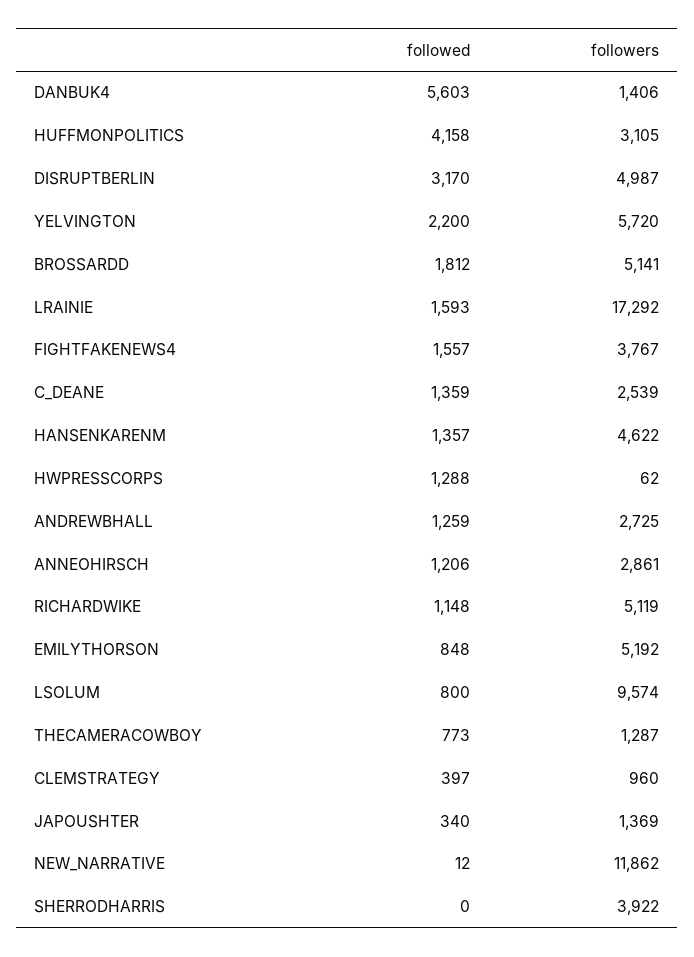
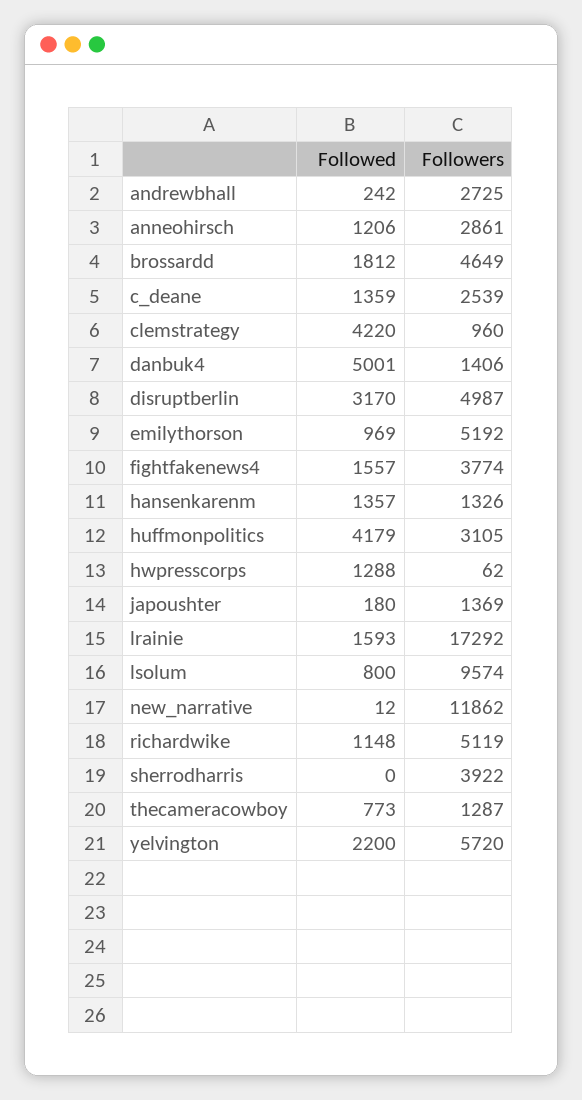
  {
    "followed": {
-     "DANBUK4": 5603,
+     "DANBUK4": 5001,
-     "HUFFMONPOLITICS": 4158,
+     "HUFFMONPOLITICS": 4179,
      "DISRUPTBERLIN": 3170,
      "YELVINGTON": 2200,
      "BROSSARDD": 1812,
      "LRAINIE": 1593,
      "FIGHTFAKENEWS4": 1557,
      "C_DEANE": 1359,
      "HANSENKARENM": 1357,
      "HWPRESSCORPS": 1288,
-     "ANDREWBHALL": 1259,
+     "ANDREWBHALL": 242,
      "ANNEOHIRSCH": 1206,
      "RICHARDWIKE": 1148,
-     "EMILYTHORSON": 848,
+     "EMILYTHORSON": 969,
      "LSOLUM": 800,
      "THECAMERACOWBOY": 773,
-     "CLEMSTRATEGY": 397,
+     "CLEMSTRATEGY": 4220,
-     "JAPOUSHTER": 340,
+     "JAPOUSHTER": 180,
      "NEW_NARRATIVE": 12,
      "SHERRODHARRIS": 0
    },
    "followers": {
      "DANBUK4": 1406,
      "HUFFMONPOLITICS": 3105,
      "DISRUPTBERLIN": 4987,
      "YELVINGTON": 5720,
-     "BROSSARDD": 5141,
+     "BROSSARDD": 4649,
      "LRAINIE": 17292,
-     "FIGHTFAKENEWS4": 3767,
+     "FIGHTFAKENEWS4": 3774,
      "C_DEANE": 2539,
-     "HANSENKARENM": 4622,
+     "HANSENKARENM": 1326,
      "HWPRESSCORPS": 62,
      "ANDREWBHALL": 2725,
      "ANNEOHIRSCH": 2861,
      "RICHARDWIKE": 5119,
      "EMILYTHORSON": 5192,
      "LSOLUM": 9574,
      "THECAMERACOWBOY": 1287,
      "CLEMSTRATEGY": 960,
      "JAPOUSHTER": 1369,
      "NEW_NARRATIVE": 11862,
      "SHERRODHARRIS": 3922
    }
  }

